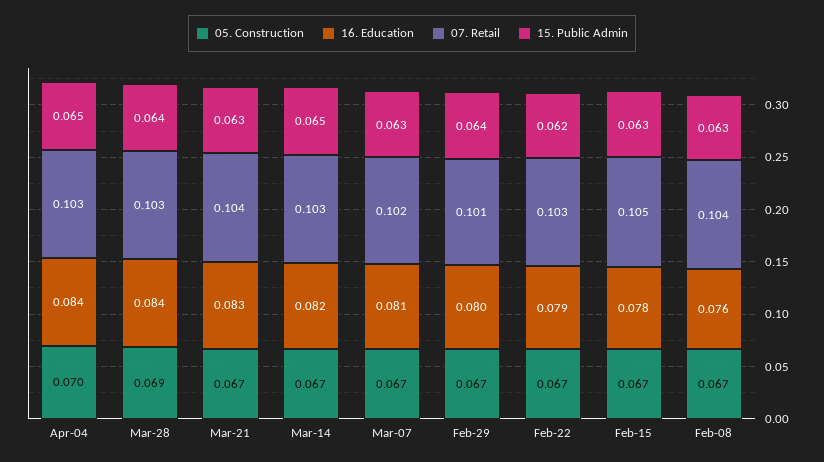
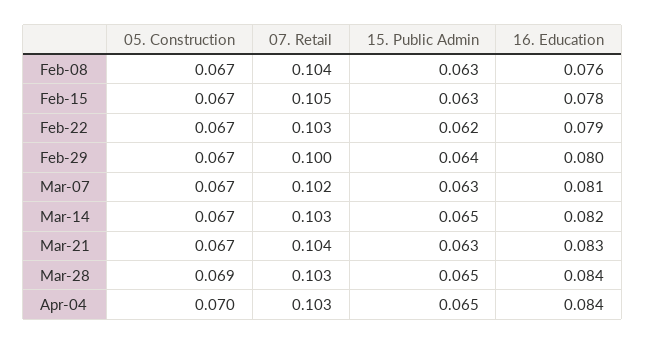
  {
    "05. Construction": {
      "Apr-04": 0.07,
      "Mar-28": 0.069,
      "Mar-21": 0.067,
      "Mar-14": 0.067,
      "Mar-07": 0.067,
      "Feb-29": 0.067,
      "Feb-22": 0.067,
      "Feb-15": 0.067,
      "Feb-08": 0.067
    },
    "16. Education": {
      "Apr-04": 0.084,
      "Mar-28": 0.084,
      "Mar-21": 0.083,
      "Mar-14": 0.082,
      "Mar-07": 0.081,
      "Feb-29": 0.08,
      "Feb-22": 0.079,
      "Feb-15": 0.078,
      "Feb-08": 0.076
    },
    "07. Retail": {
      "Apr-04": 0.103,
      "Mar-28": 0.103,
      "Mar-21": 0.104,
      "Mar-14": 0.103,
      "Mar-07": 0.102,
-     "Feb-29": 0.101,
+     "Feb-29": 0.1,
      "Feb-22": 0.103,
      "Feb-15": 0.105,
      "Feb-08": 0.104
    },
    "15. Public Admin": {
      "Apr-04": 0.065,
-     "Mar-28": 0.064,
+     "Mar-28": 0.065,
      "Mar-21": 0.063,
      "Mar-14": 0.065,
      "Mar-07": 0.063,
      "Feb-29": 0.064,
      "Feb-22": 0.062,
      "Feb-15": 0.063,
      "Feb-08": 0.063
    }
  }

